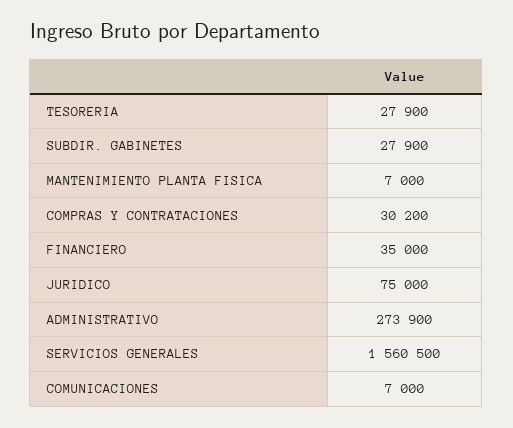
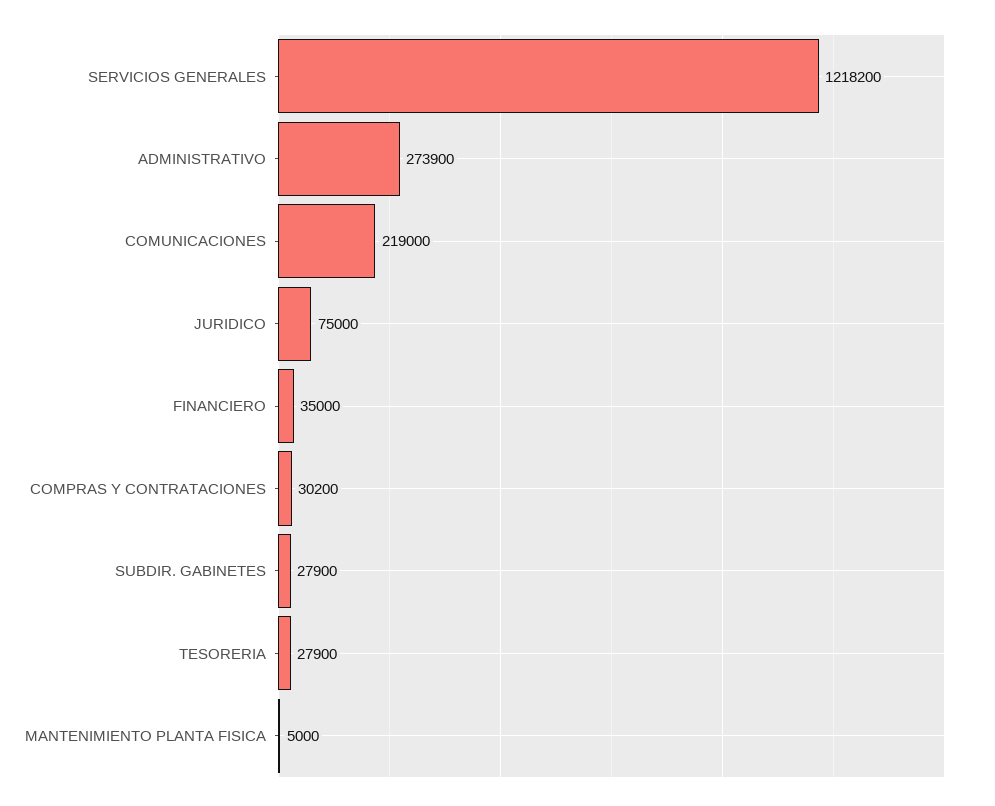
  {
    "TESORERIA": 27900,
    "SUBDIR. GABINETES": 27900,
-   "MANTENIMIENTO PLANTA FISICA": 7000,
+   "MANTENIMIENTO PLANTA FISICA": 5000,
    "COMPRAS Y CONTRATACIONES": 30200,
    "FINANCIERO": 35000,
    "JURIDICO": 75000,
    "ADMINISTRATIVO": 273900,
-   "SERVICIOS GENERALES": 1560500,
+   "SERVICIOS GENERALES": 1218200,
-   "COMUNICACIONES": 7000
+   "COMUNICACIONES": 219000
  }

